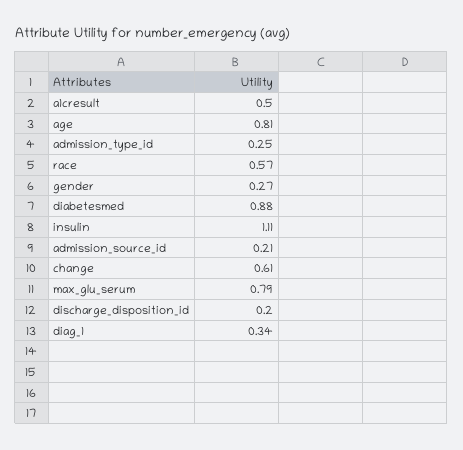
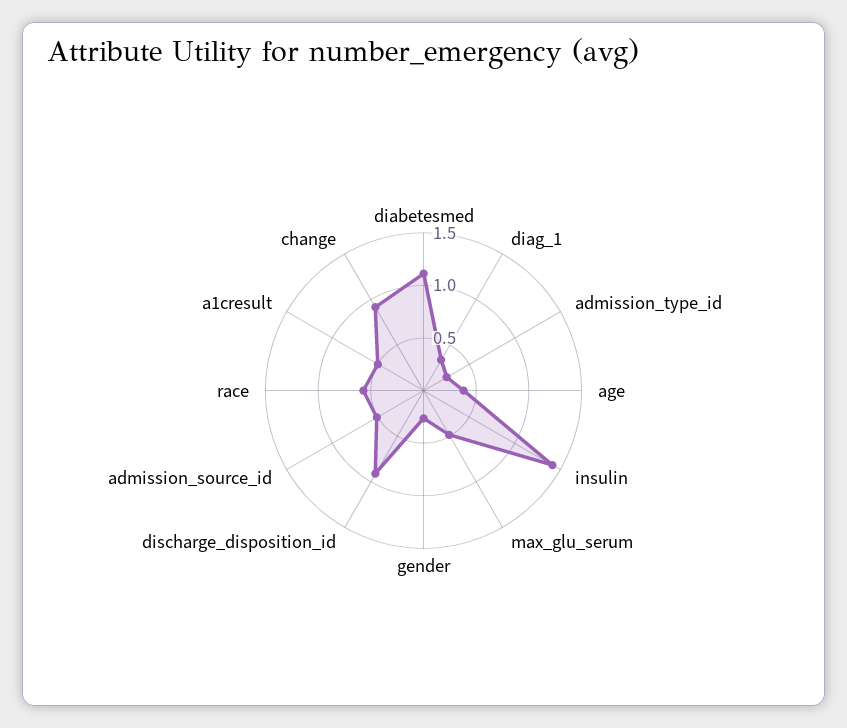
  {
    "a1cresult": 0.5,
-   "age": 0.81,
+   "age": 0.4,
    "admission_type_id": 0.25,
    "race": 0.57,
    "gender": 0.27,
-   "diabetesmed": 0.88,
+   "diabetesmed": 1.1,
-   "insulin": 1.11,
+   "insulin": 1.4,
-   "admission_source_id": 0.21,
+   "admission_source_id": 0.5,
-   "change": 0.61,
+   "change": 0.9,
-   "max_glu_serum": 0.79,
+   "max_glu_serum": 0.5,
-   "discharge_disposition_id": 0.2,
+   "discharge_disposition_id": 0.9,
    "diag_1": 0.34
  }

